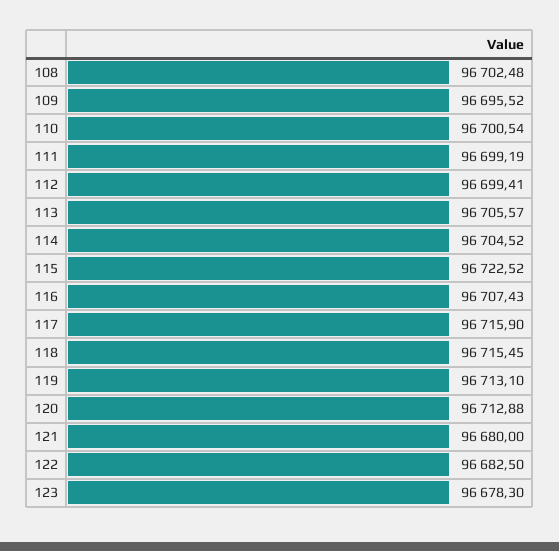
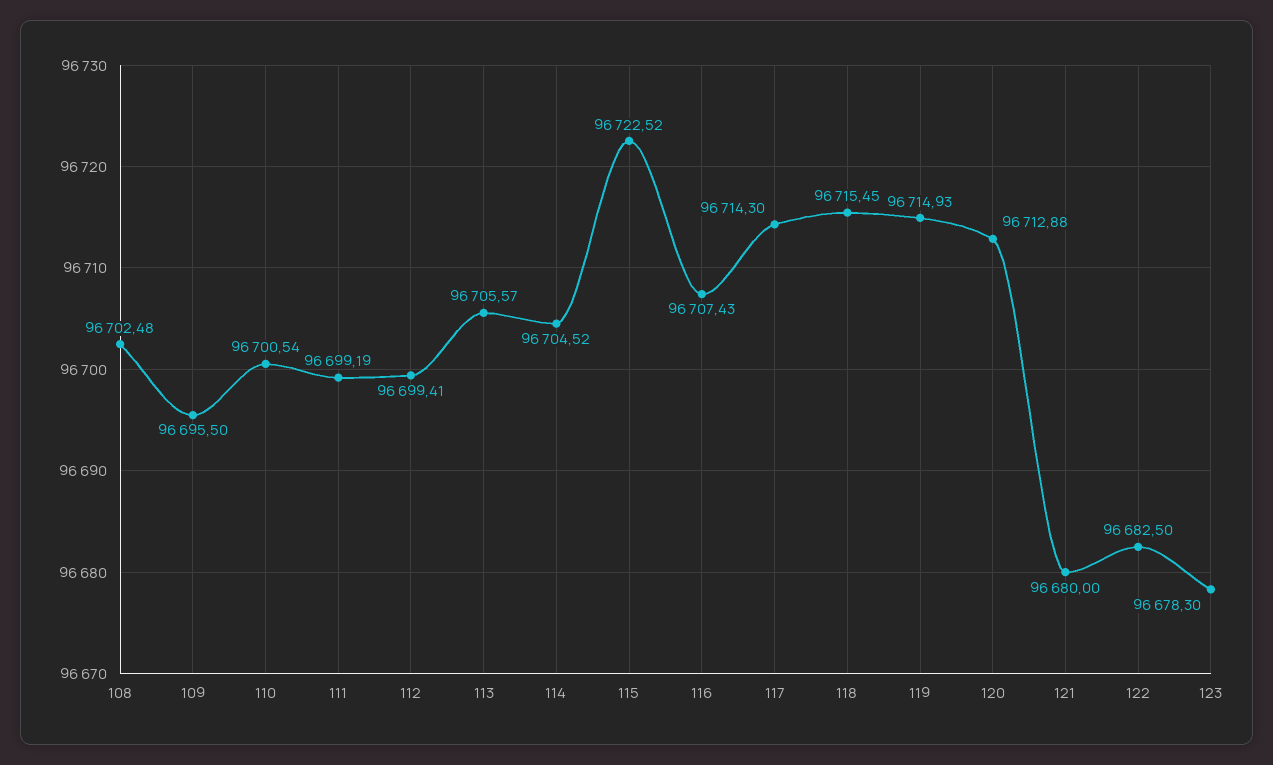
  {
    "108": 96702.48,
-   "109": 96695.52,
+   "109": 96695.5,
    "110": 96700.54,
    "111": 96699.19,
    "112": 96699.41,
    "113": 96705.57,
    "114": 96704.52,
    "115": 96722.52,
    "116": 96707.43,
-   "117": 96715.9,
+   "117": 96714.3,
    "118": 96715.45,
-   "119": 96713.1,
+   "119": 96714.93,
    "120": 96712.88,
    "121": 96680,
    "122": 96682.5,
    "123": 96678.3
  }

